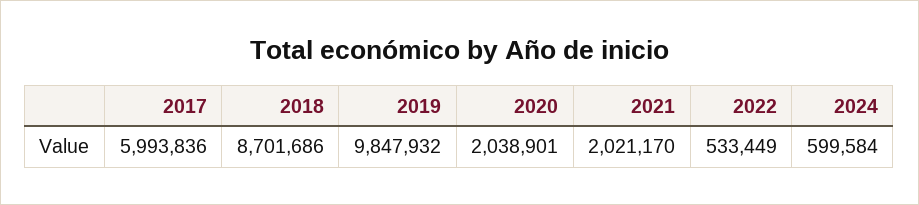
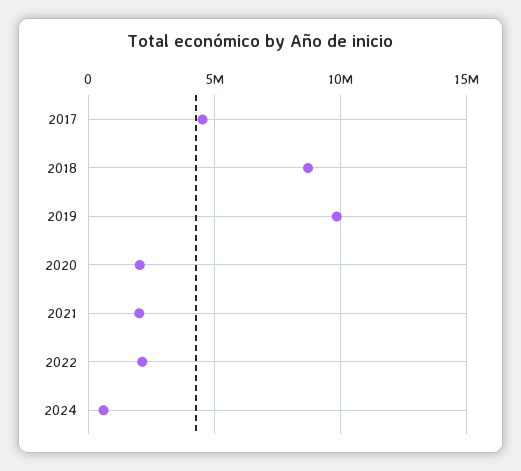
  {
-   "2017": 5993836,
+   "2017": 4500000,
    "2018": 8701686,
    "2019": 9847932,
    "2020": 2038901,
    "2021": 2021170,
-   "2022": 533449,
+   "2022": 2000000,
    "2024": 599584
  }

